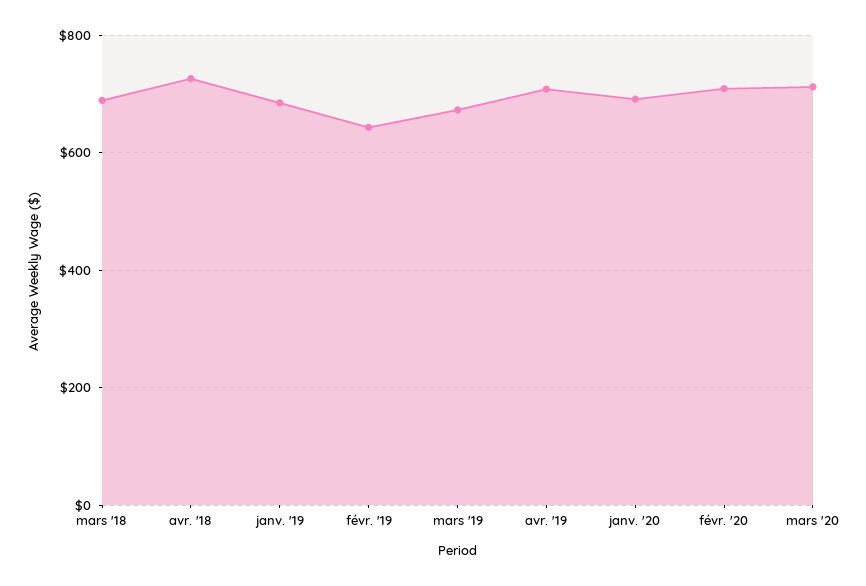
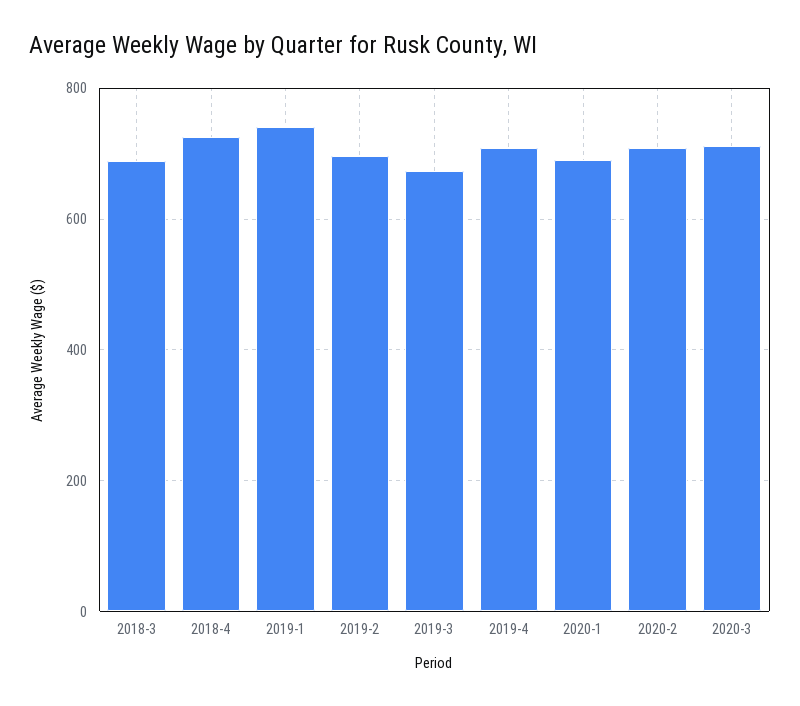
  {
    "mars '18": 680,
    "avr. '18": 720,
-   "janv. '19": 680,
+   "janv. '19": 740,
-   "févr. '19": 640,
+   "févr. '19": 700,
    "mars '19": 680,
    "avr. '19": 700,
    "janv. '20": 700,
    "févr. '20": 700,
    "mars '20": 720
  }

